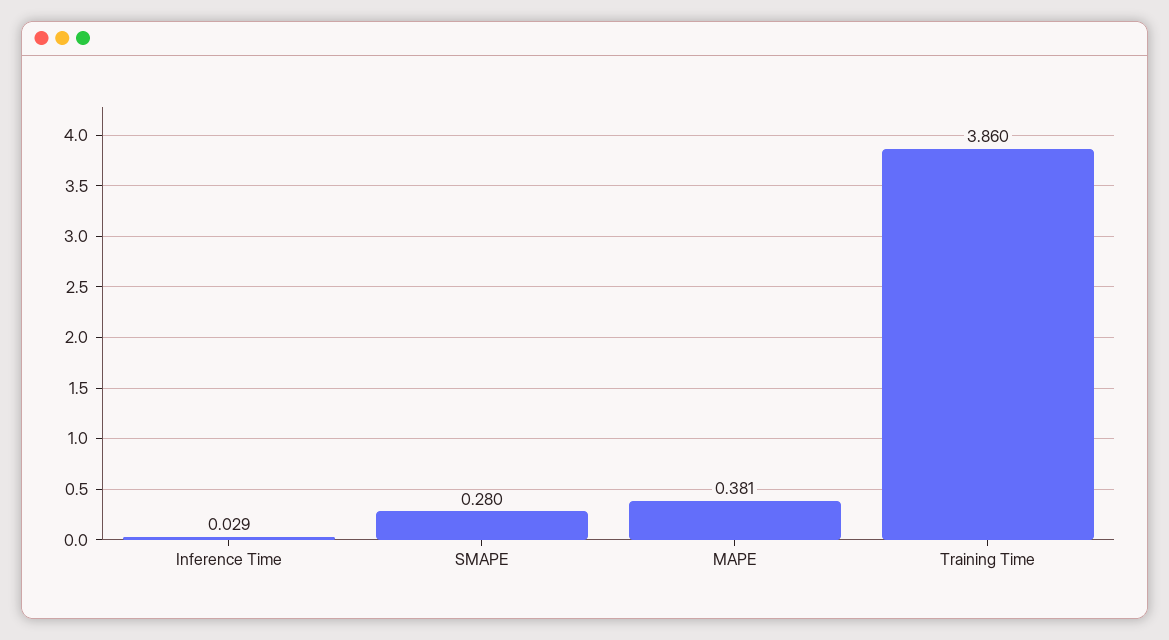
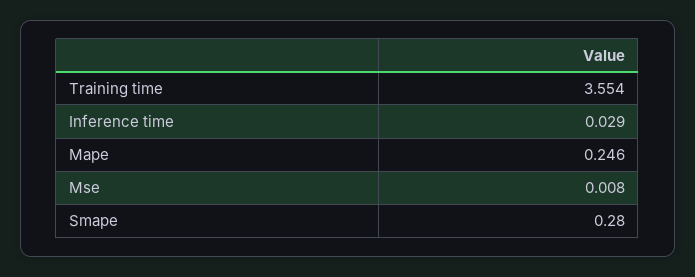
  {
    "Inference Time": 0.029,
    "SMAPE": 0.28,
-   "MAPE": 0.381,
+   "MAPE": 0.246,
-   "Training Time": 3.86
+   "Training Time": 3.554,
+   "Mse": 0.008
  }

